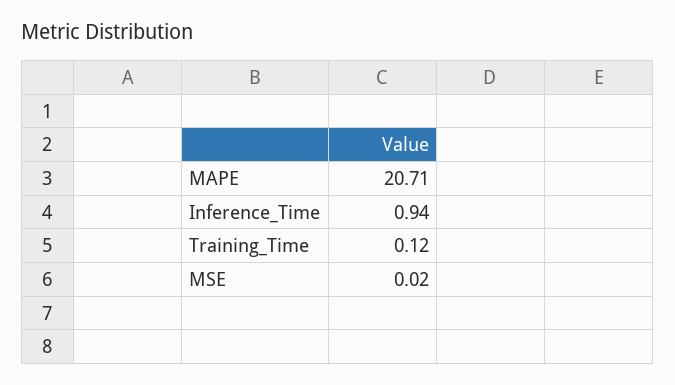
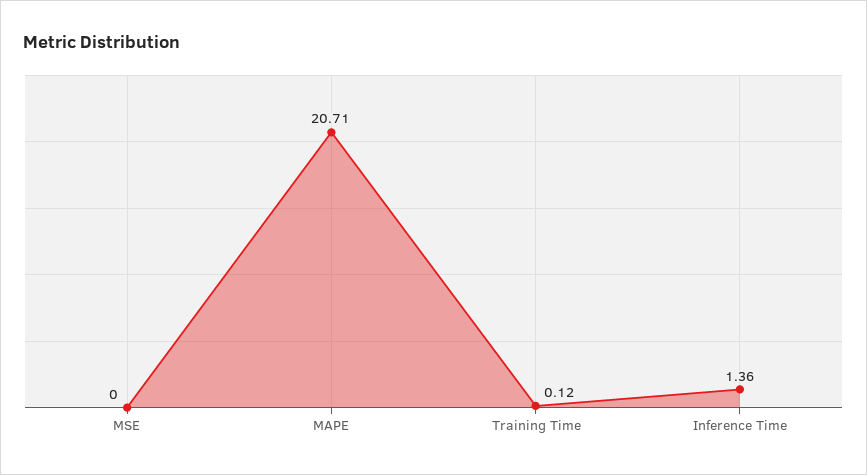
  {
    "MAPE": 20.71,
-   "Inference_Time": 0.94,
+   "Inference_Time": 1.36,
    "Training_Time": 0.12,
-   "MSE": 0.02
+   "MSE": 0
  }

